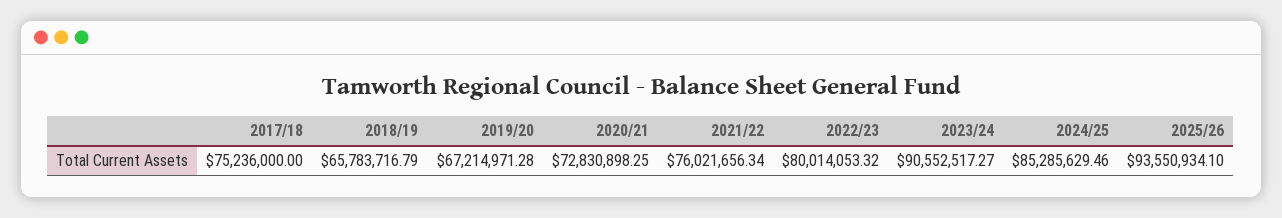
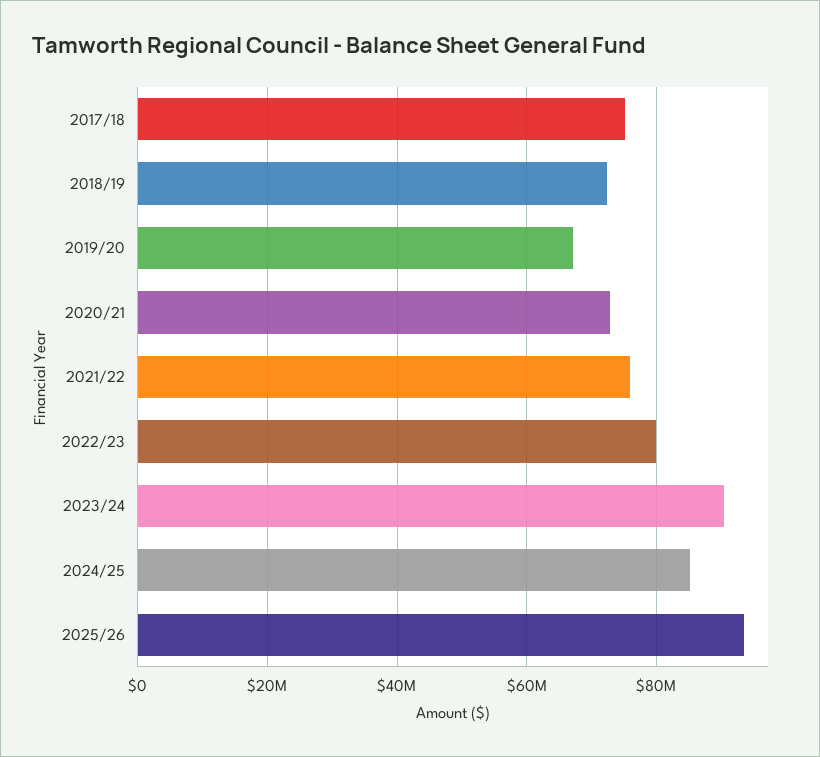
  {
    "2017/18": 75236000,
-   "2018/19": 65783716.79,
+   "2018/19": 72000000,
    "2019/20": 67214971.28,
    "2020/21": 72830898.25,
    "2021/22": 76021656.34,
    "2022/23": 80014053.32,
    "2023/24": 90552517.27,
    "2024/25": 85285629.46,
    "2025/26": 93550934.1
  }

